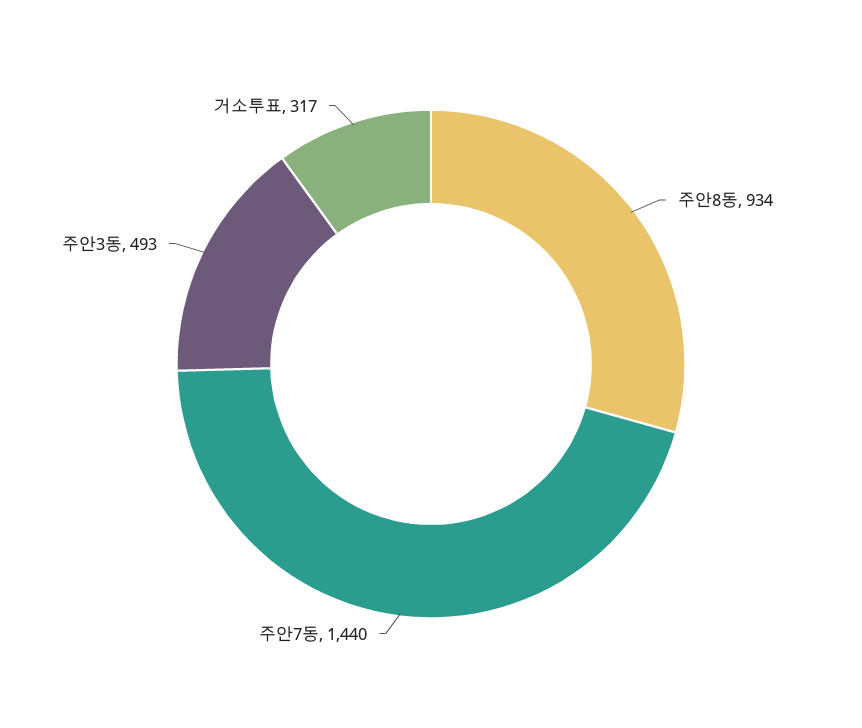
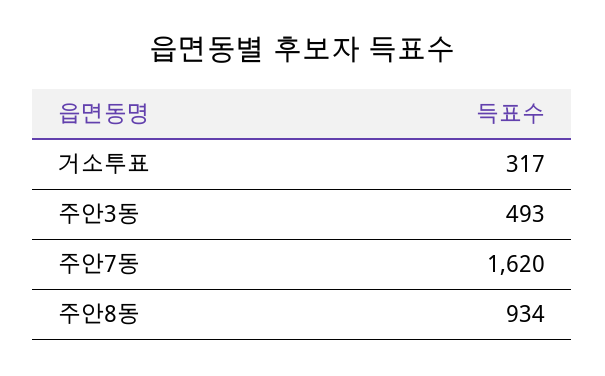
  {
    "주안8동": 934,
-   "주안7동": 1440,
+   "주안7동": 1620,
    "주안3동": 493,
    "거소투표": 317
  }

